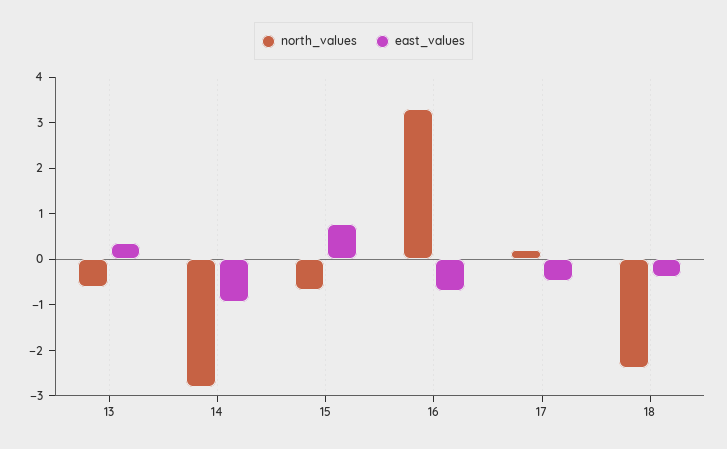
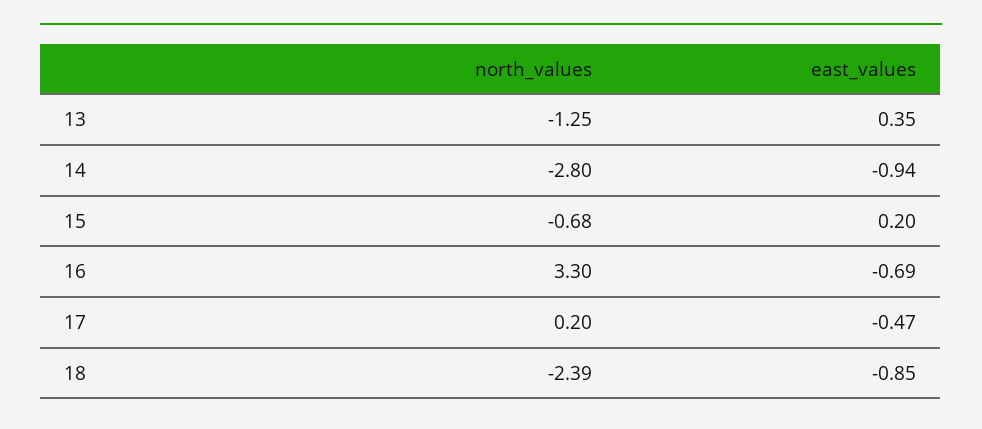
  {
    "north_values": {
-     "13": -0.6,
+     "13": -1.25,
      "14": -2.8,
      "15": -0.68,
      "16": 3.3,
      "17": 0.2,
      "18": -2.39
    },
    "east_values": {
      "13": 0.35,
      "14": -0.94,
-     "15": 0.8,
+     "15": 0.2,
      "16": -0.69,
      "17": -0.47,
-     "18": -0.4
+     "18": -0.85
    }
  }

